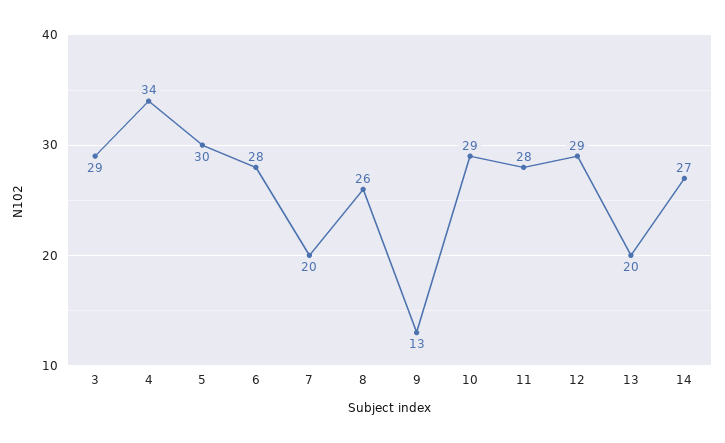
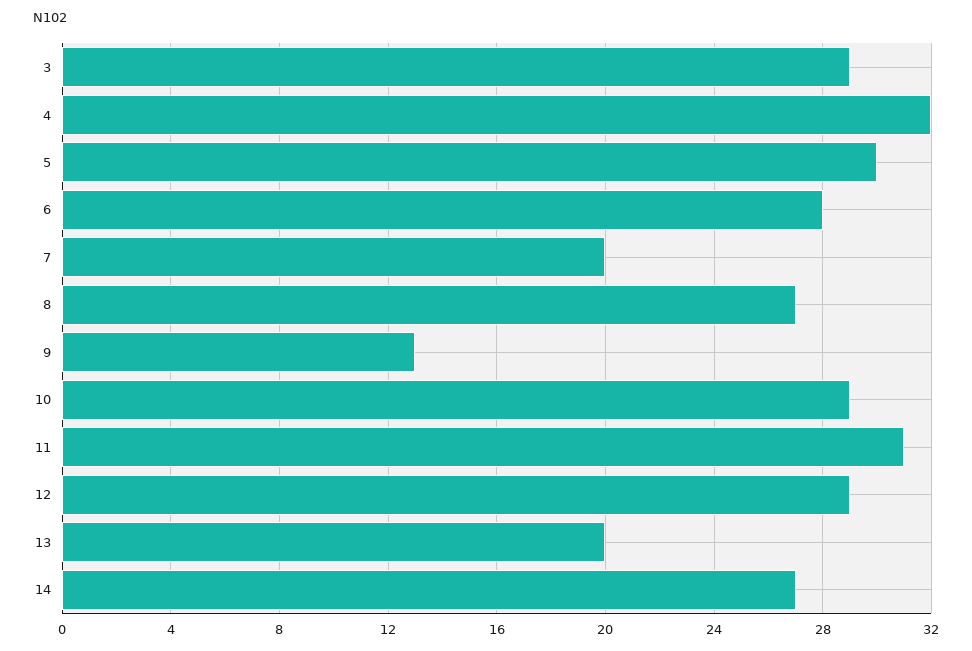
  {
    "3": 29,
-   "4": 34,
+   "4": 32,
    "5": 30,
    "6": 28,
    "7": 20,
-   "8": 26,
+   "8": 27,
    "9": 13,
    "10": 29,
-   "11": 28,
+   "11": 31,
    "12": 29,
    "13": 20,
    "14": 27
  }

